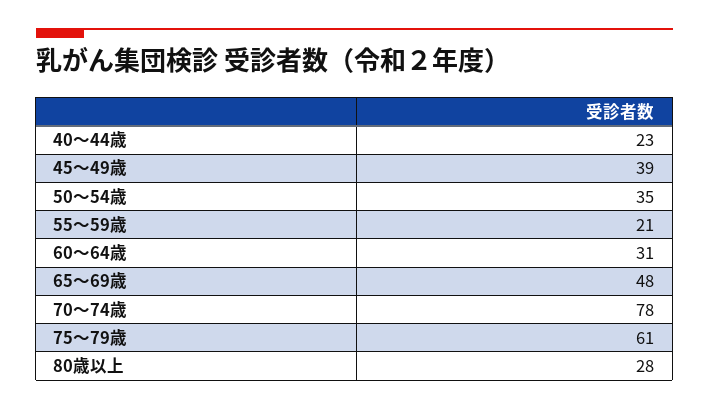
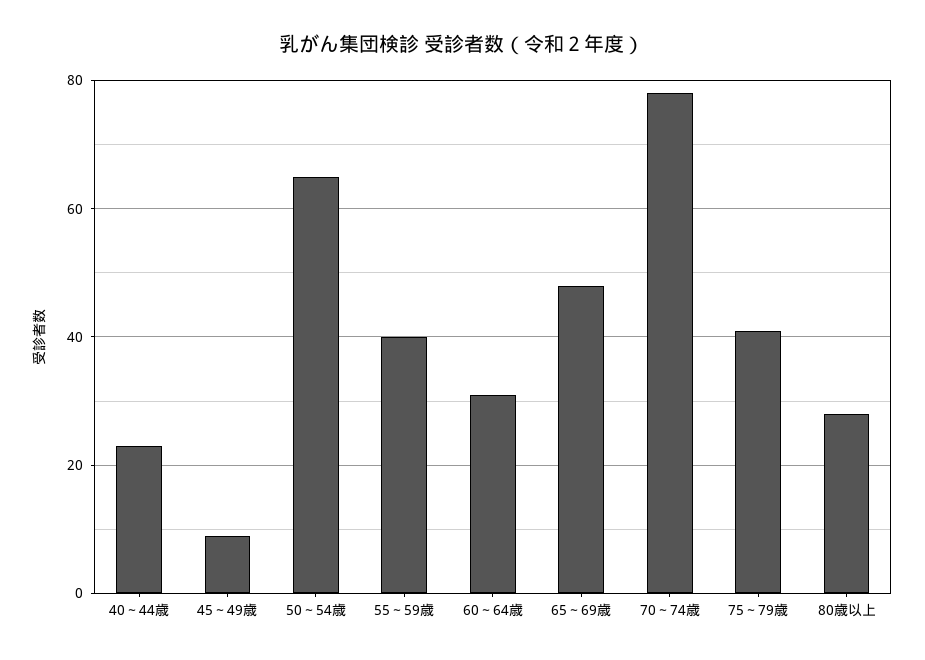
  {
    "40～44歳": 23,
-   "45～49歳": 39,
+   "45～49歳": 10,
-   "50～54歳": 35,
+   "50～54歳": 65,
-   "55～59歳": 21,
+   "55～59歳": 40,
    "60～64歳": 31,
    "65～69歳": 48,
    "70～74歳": 78,
-   "75～79歳": 61,
+   "75～79歳": 40,
    "80歳以上": 28
  }

